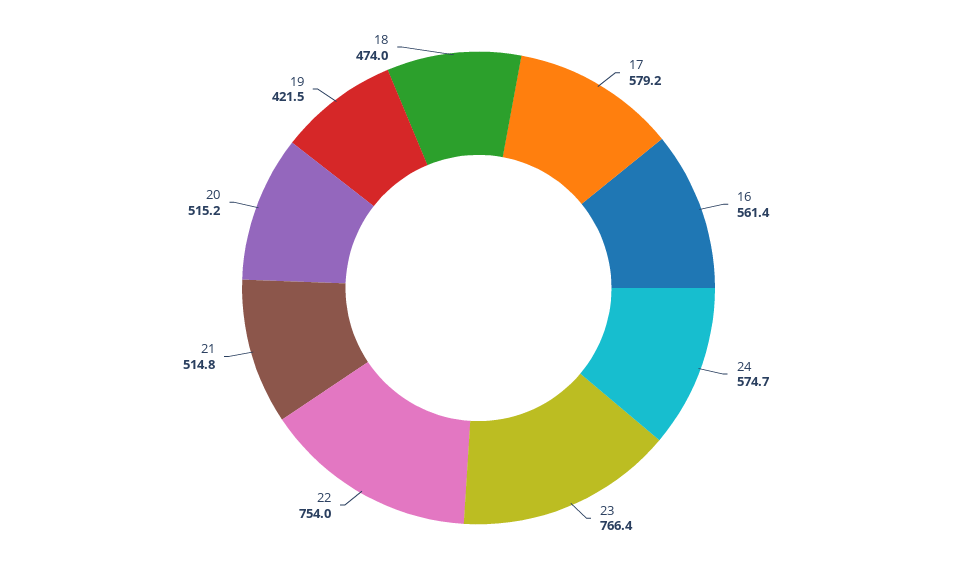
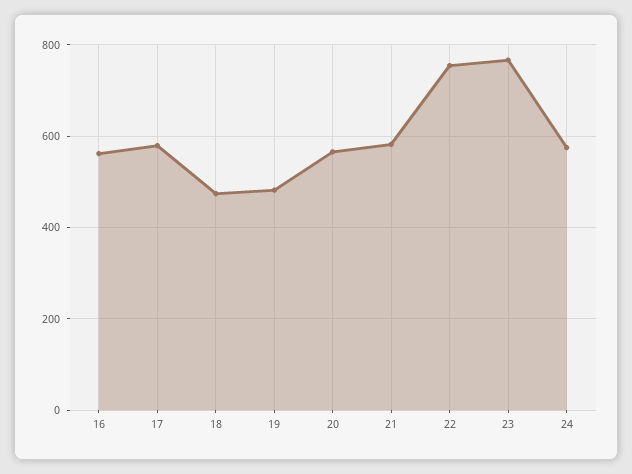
  {
    "17": 579.2,
    "16": 561.4,
    "24": 574.7,
    "23": 766.4,
    "22": 754,
-   "21": 514.8,
+   "21": 580,
-   "20": 515.2,
+   "20": 560,
-   "19": 421.5,
+   "19": 480,
    "18": 474
  }

